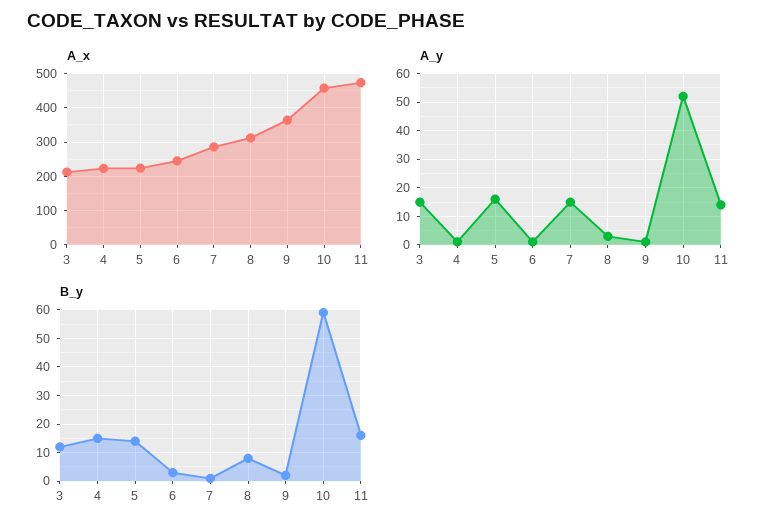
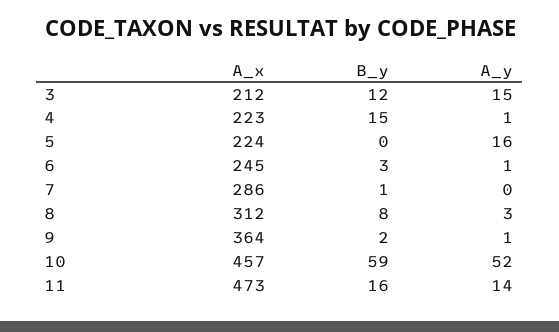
  {
    "A_x": {
      "3": 212,
      "4": 223,
      "5": 224,
      "6": 245,
      "7": 286,
      "8": 312,
      "9": 364,
      "10": 457,
      "11": 473
    },
    "A_y": {
      "3": 15,
      "4": 1,
      "5": 16,
      "6": 1,
-     "7": 15,
+     "7": 0,
      "8": 3,
      "9": 1,
      "10": 52,
      "11": 14
    },
    "B_y": {
      "3": 12,
      "4": 15,
-     "5": 15,
+     "5": 0,
      "6": 3,
      "7": 1,
      "8": 8,
      "9": 2,
      "10": 59,
      "11": 16
    }
  }

